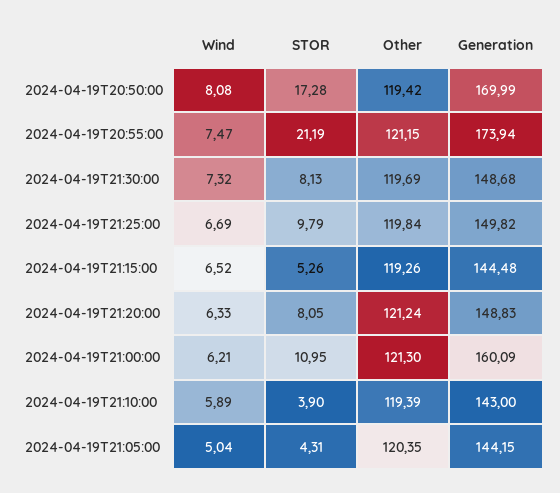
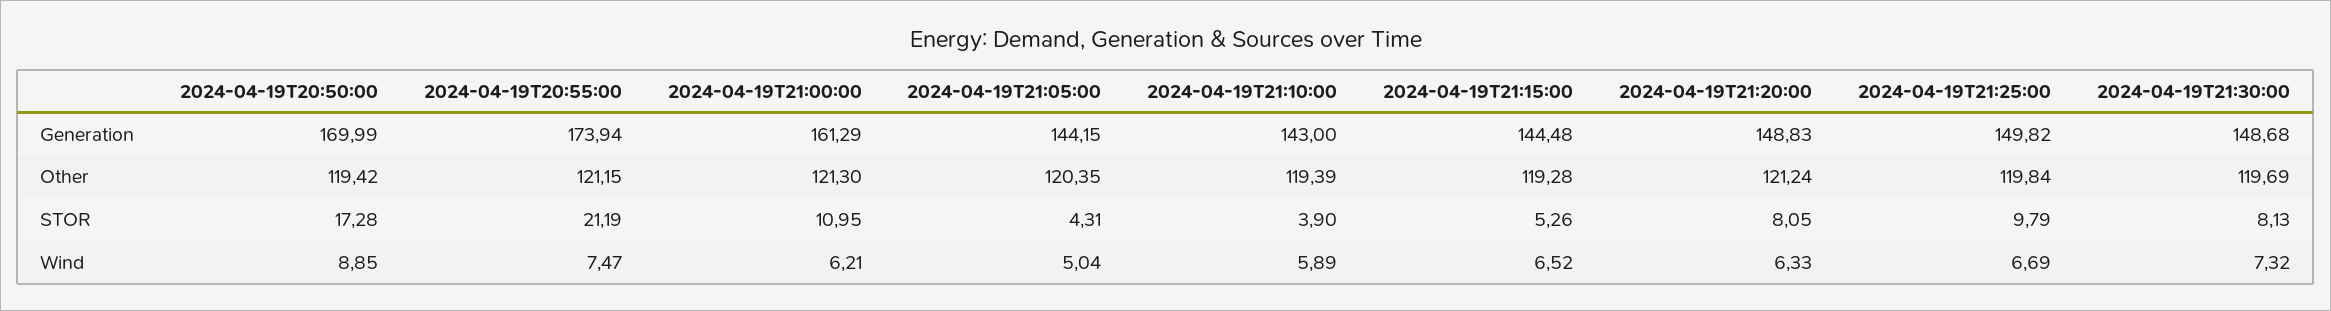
  {
    "Wind": {
-     "2024-04-19T20:50:00": 8.08,
+     "2024-04-19T20:50:00": 8.85,
      "2024-04-19T20:55:00": 7.47,
      "2024-04-19T21:30:00": 7.32,
      "2024-04-19T21:25:00": 6.69,
      "2024-04-19T21:15:00": 6.52,
      "2024-04-19T21:20:00": 6.33,
      "2024-04-19T21:00:00": 6.21,
      "2024-04-19T21:10:00": 5.89,
      "2024-04-19T21:05:00": 5.04
    },
    "STOR": {
      "2024-04-19T20:50:00": 17.28,
      "2024-04-19T20:55:00": 21.19,
      "2024-04-19T21:30:00": 8.13,
      "2024-04-19T21:25:00": 9.79,
      "2024-04-19T21:15:00": 5.26,
      "2024-04-19T21:20:00": 8.05,
      "2024-04-19T21:00:00": 10.95,
      "2024-04-19T21:10:00": 3.9,
      "2024-04-19T21:05:00": 4.31
    },
    "Other": {
      "2024-04-19T20:50:00": 119.42,
      "2024-04-19T20:55:00": 121.15,
      "2024-04-19T21:30:00": 119.69,
      "2024-04-19T21:25:00": 119.84,
-     "2024-04-19T21:15:00": 119.26,
+     "2024-04-19T21:15:00": 119.28,
      "2024-04-19T21:20:00": 121.24,
      "2024-04-19T21:00:00": 121.3,
      "2024-04-19T21:10:00": 119.39,
      "2024-04-19T21:05:00": 120.35
    },
    "Generation": {
      "2024-04-19T20:50:00": 169.99,
      "2024-04-19T20:55:00": 173.94,
      "2024-04-19T21:30:00": 148.68,
      "2024-04-19T21:25:00": 149.82,
      "2024-04-19T21:15:00": 144.48,
      "2024-04-19T21:20:00": 148.83,
-     "2024-04-19T21:00:00": 160.09,
+     "2024-04-19T21:00:00": 161.29,
      "2024-04-19T21:10:00": 143,
      "2024-04-19T21:05:00": 144.15
    }
  }

